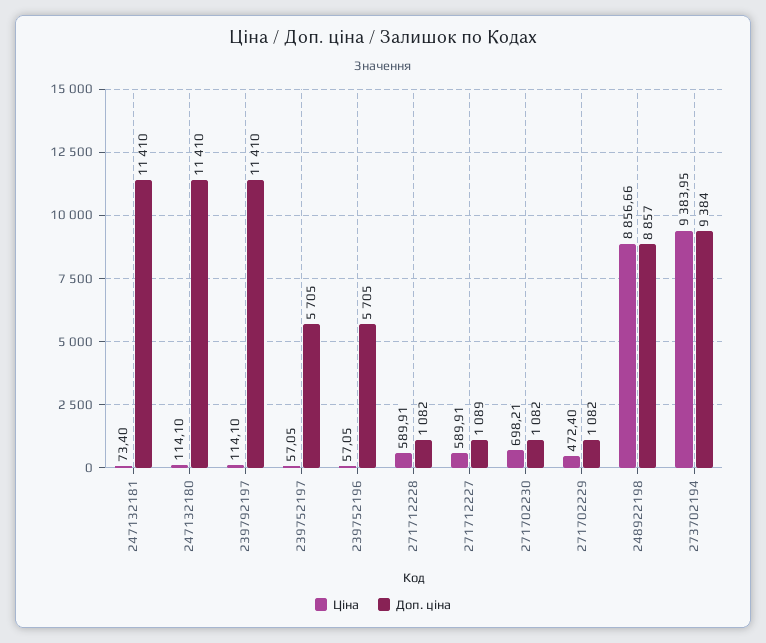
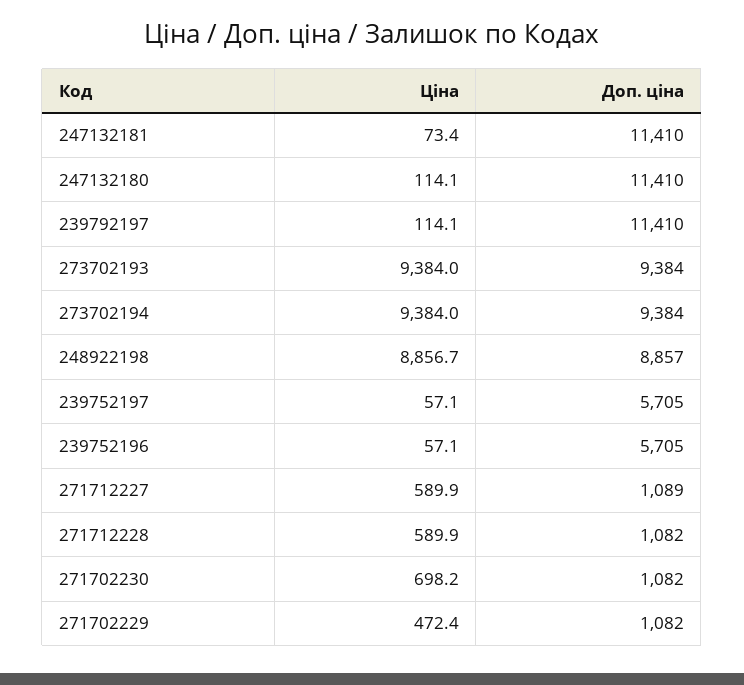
  {
    "Ціна": {
      "247132181": 73.4,
      "247132180": 114.1,
      "239792197": 114.1,
      "239752197": 57.05,
      "239752196": 57.05,
      "271712228": 589.91,
      "271712227": 589.91,
      "271702230": 698.21,
      "271702229": 472.4,
      "248922198": 8856.66,
-     "273702194": 9383.95
+     "273702194": 9383.95,
+     "273702193": 9384
    },
    "Доп. ціна": {
      "247132181": 11410,
      "247132180": 11410,
      "239792197": 11410,
      "239752197": 5705,
      "239752196": 5705,
      "271712228": 1082,
      "271712227": 1089,
      "271702230": 1082,
      "271702229": 1082,
      "248922198": 8857,
-     "273702194": 9384
+     "273702194": 9384,
+     "273702193": 9384
    }
  }

